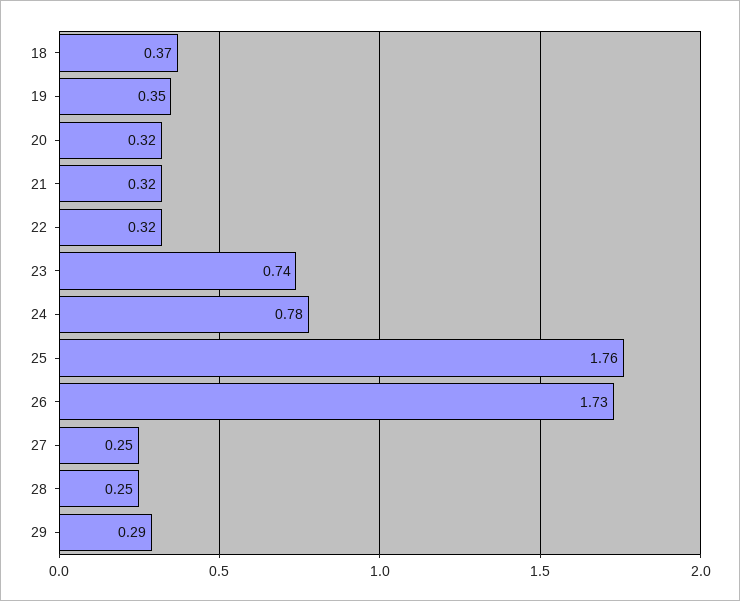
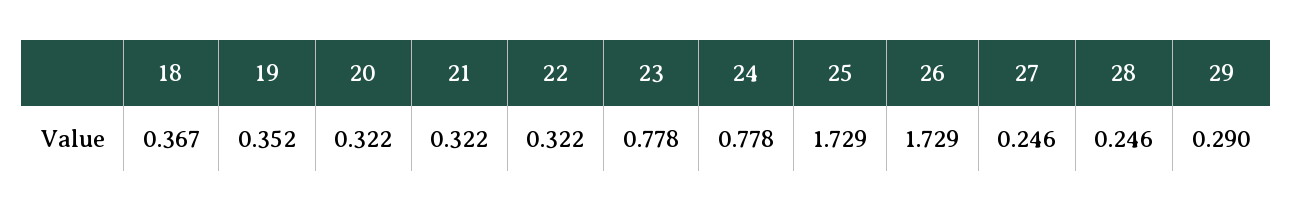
  {
    "18": 0.367,
    "19": 0.352,
    "20": 0.322,
    "21": 0.322,
    "22": 0.322,
-   "23": 0.74,
+   "23": 0.778,
    "24": 0.778,
-   "25": 1.76,
+   "25": 1.729,
    "26": 1.729,
    "27": 0.246,
    "28": 0.246,
    "29": 0.29
  }

